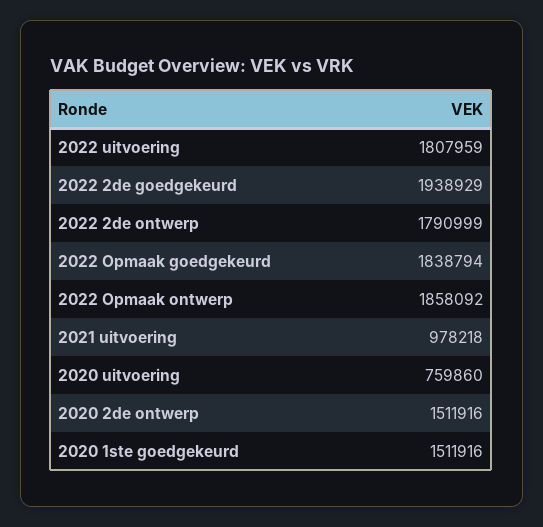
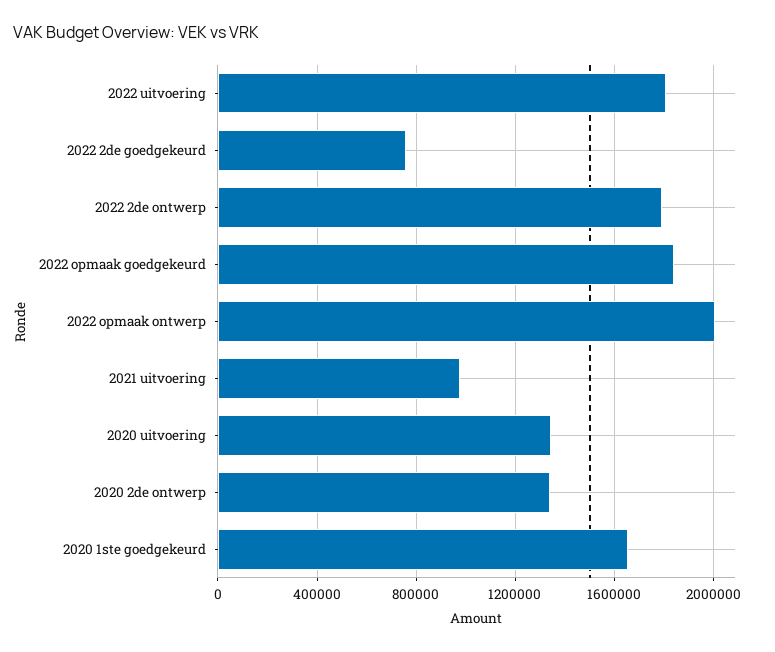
  {
    "2022 uitvoering": 1807959,
-   "2022 2de goedgekeurd": 1938929,
+   "2022 2de goedgekeurd": 750000,
    "2022 2de ontwerp": 1790999,
    "2022 Opmaak goedgekeurd": 1838794,
-   "2022 Opmaak ontwerp": 1858092,
+   "2022 Opmaak ontwerp": 2000000,
    "2021 uitvoering": 978218,
-   "2020 uitvoering": 759860,
+   "2020 uitvoering": 1350000,
-   "2020 2de ontwerp": 1511916,
+   "2020 2de ontwerp": 1350000,
-   "2020 1ste goedgekeurd": 1511916
+   "2020 1ste goedgekeurd": 1650000
  }

